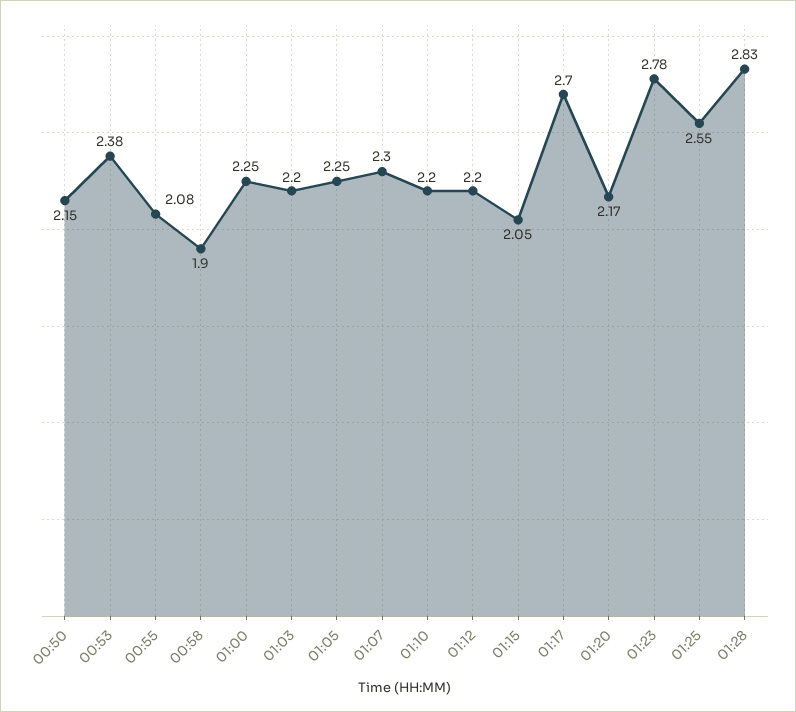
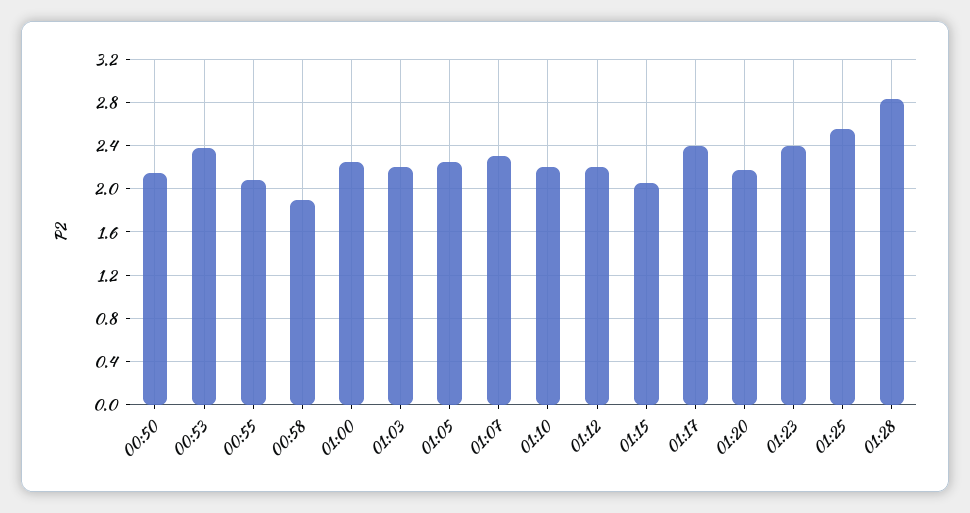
  {
    "00:50": 2.15,
    "00:53": 2.38,
    "00:55": 2.08,
    "00:58": 1.9,
    "01:00": 2.25,
    "01:03": 2.2,
    "01:05": 2.25,
    "01:07": 2.3,
    "01:10": 2.2,
    "01:12": 2.2,
    "01:15": 2.05,
-   "01:17": 2.7,
+   "01:17": 2.4,
    "01:20": 2.17,
-   "01:23": 2.78,
+   "01:23": 2.4,
    "01:25": 2.55,
    "01:28": 2.83
  }

